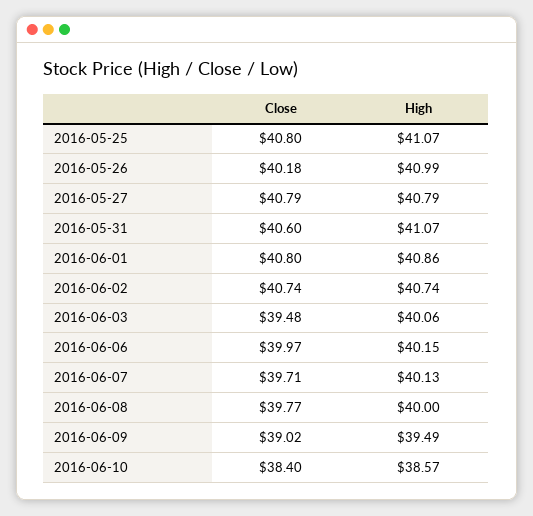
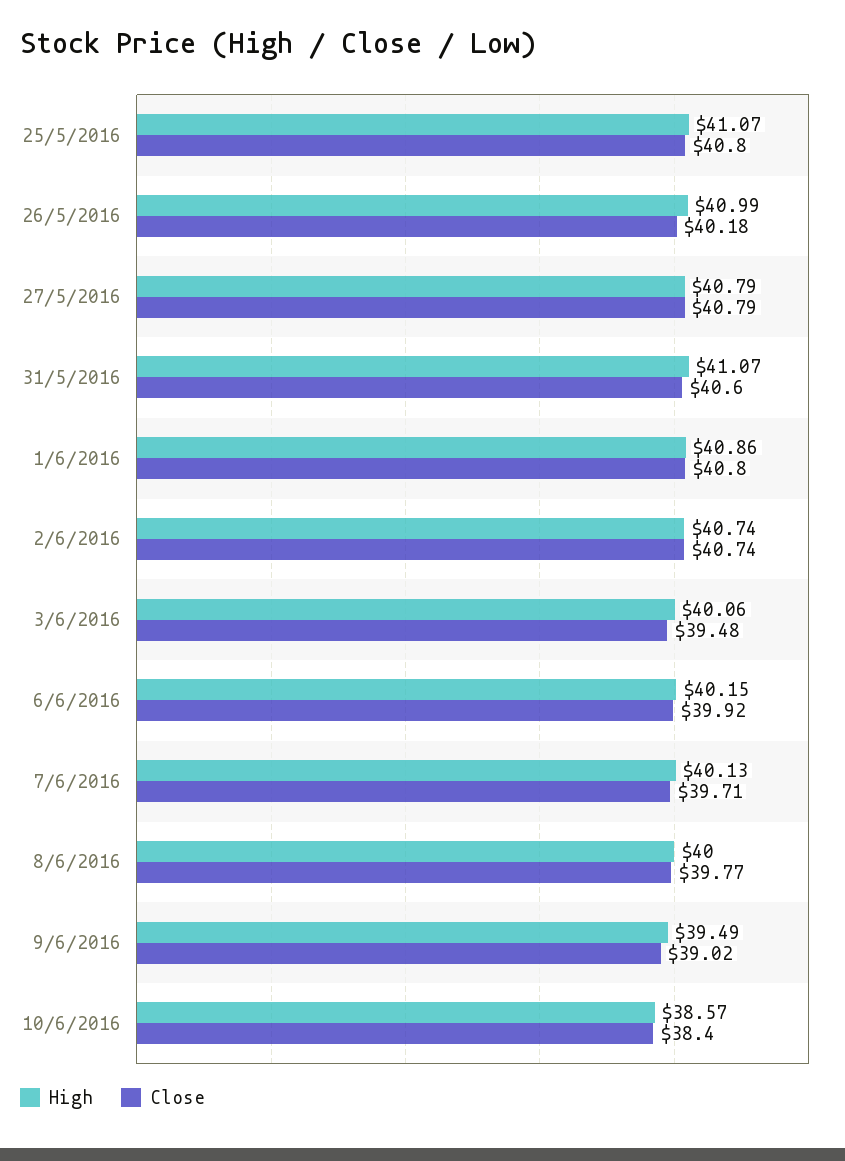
  {
    "Close": {
      "2016-05-25": 40.8,
      "2016-05-26": 40.18,
      "2016-05-27": 40.79,
      "2016-05-31": 40.6,
      "2016-06-01": 40.8,
      "2016-06-02": 40.74,
      "2016-06-03": 39.48,
-     "2016-06-06": 39.97,
+     "2016-06-06": 39.92,
      "2016-06-07": 39.71,
      "2016-06-08": 39.77,
      "2016-06-09": 39.02,
      "2016-06-10": 38.4
    },
    "High": {
      "2016-05-25": 41.07,
      "2016-05-26": 40.99,
      "2016-05-27": 40.79,
      "2016-05-31": 41.07,
      "2016-06-01": 40.86,
      "2016-06-02": 40.74,
      "2016-06-03": 40.06,
      "2016-06-06": 40.15,
      "2016-06-07": 40.13,
      "2016-06-08": 40,
      "2016-06-09": 39.49,
      "2016-06-10": 38.57
    }
  }

